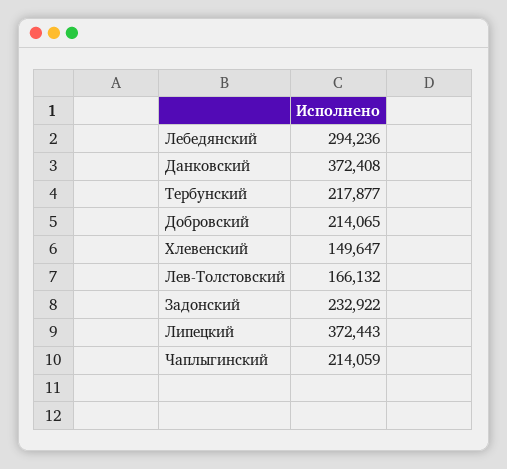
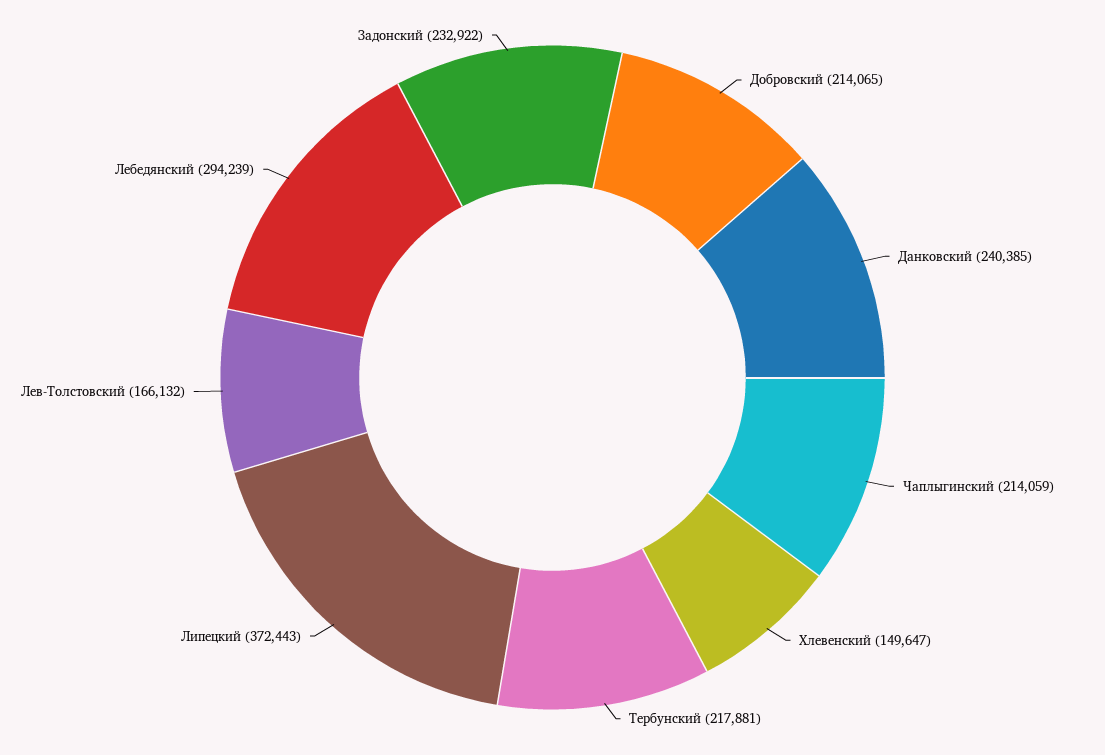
  {
-   "Лебедянский": 294236,
+   "Лебедянский": 294239,
-   "Данковский": 372408,
+   "Данковский": 240385,
-   "Тербунский": 217877,
+   "Тербунский": 217881,
    "Добровский": 214065,
    "Хлевенский": 149647,
    "Лев-Толстовский": 166132,
    "Задонский": 232922,
    "Липецкий": 372443,
    "Чаплыгинский": 214059
  }

